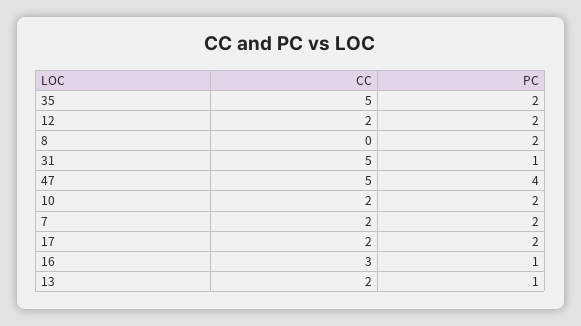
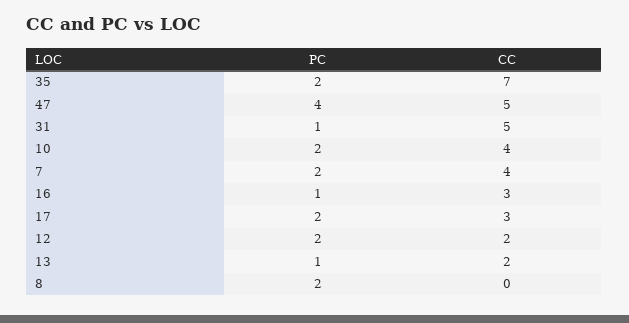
  {
    "CC": {
-     "35": 5,
+     "35": 7,
      "12": 2,
      "8": 0,
      "31": 5,
      "47": 5,
-     "10": 2,
+     "10": 4,
-     "7": 2,
+     "7": 4,
-     "17": 2,
+     "17": 3,
      "16": 3,
      "13": 2
    },
    "PC": {
      "35": 2,
      "12": 2,
      "8": 2,
      "31": 1,
      "47": 4,
      "10": 2,
      "7": 2,
      "17": 2,
      "16": 1,
      "13": 1
    }
  }

